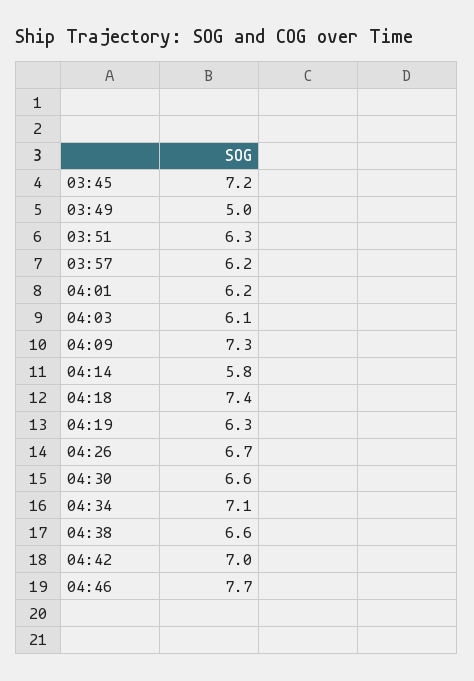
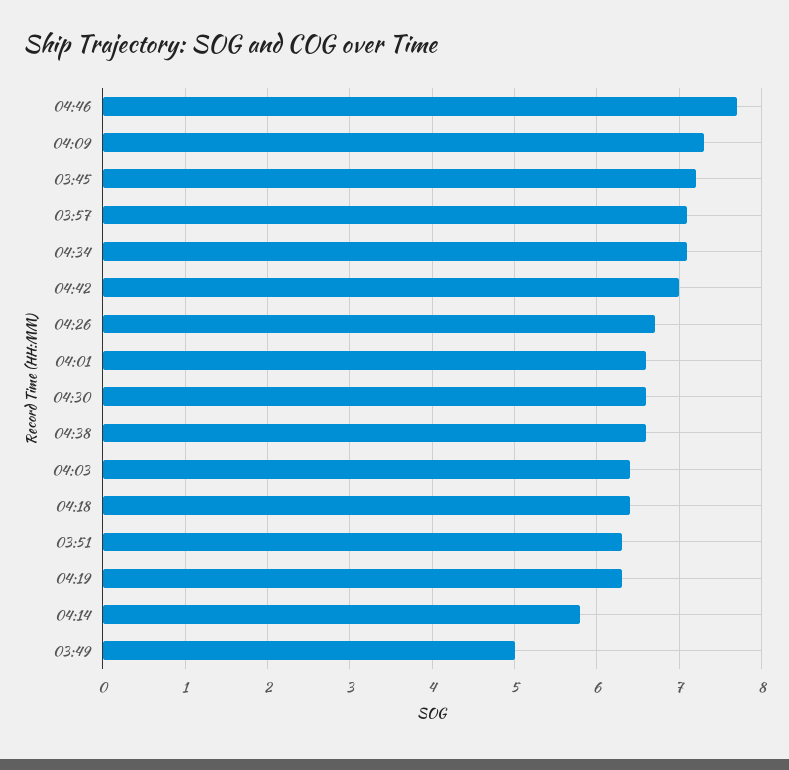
  {
    "03:45": 7.2,
    "03:49": 5,
    "03:51": 6.3,
-   "03:57": 6.2,
+   "03:57": 7.1,
-   "04:01": 6.2,
+   "04:01": 6.6,
-   "04:03": 6.1,
+   "04:03": 6.4,
    "04:09": 7.3,
    "04:14": 5.8,
-   "04:18": 7.4,
+   "04:18": 6.4,
    "04:19": 6.3,
    "04:26": 6.7,
    "04:30": 6.6,
    "04:34": 7.1,
    "04:38": 6.6,
    "04:42": 7,
    "04:46": 7.7
  }

